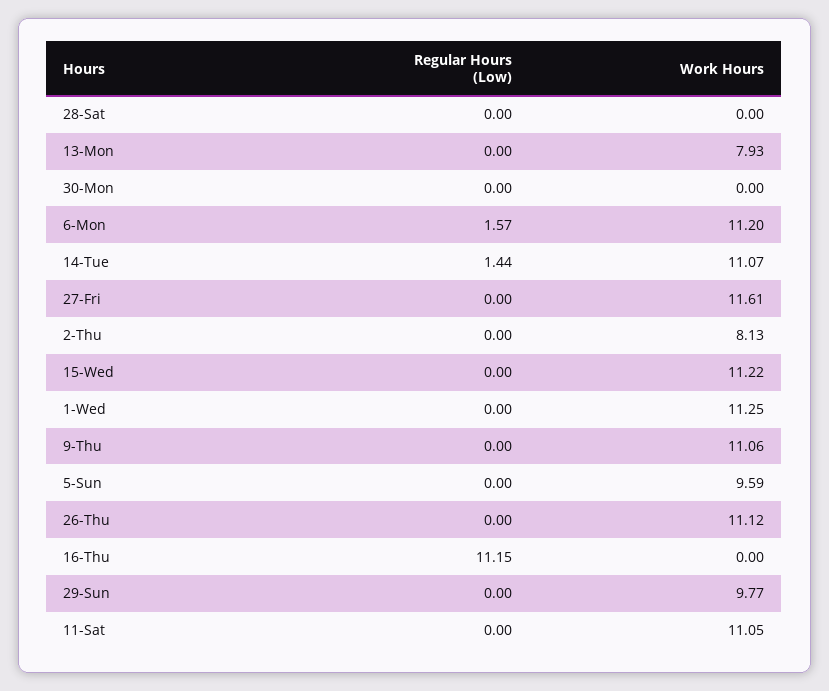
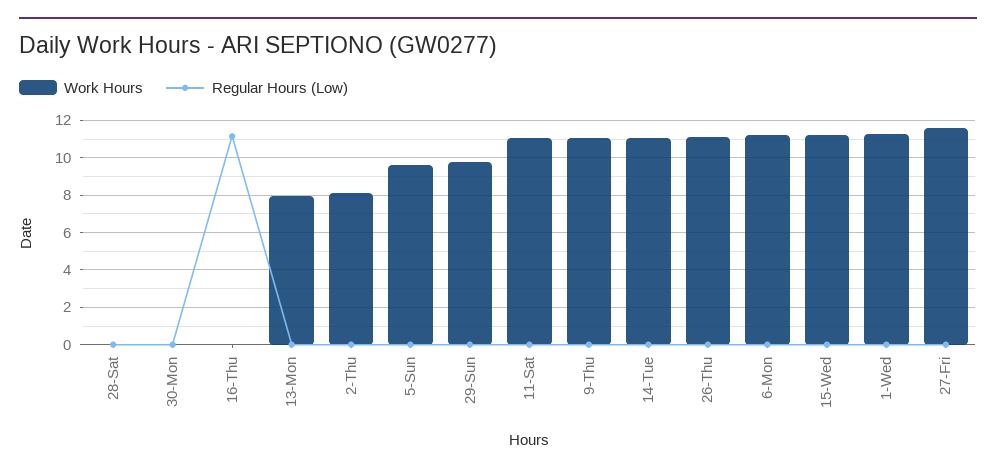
  {
    "Regular Hours (Low)": {
      "28-Sat": 0,
      "13-Mon": 0,
      "30-Mon": 0,
-     "6-Mon": 1.57,
+     "6-Mon": 0,
-     "14-Tue": 1.44,
+     "14-Tue": 0,
      "27-Fri": 0,
      "2-Thu": 0,
      "15-Wed": 0,
      "1-Wed": 0,
      "9-Thu": 0,
      "5-Sun": 0,
      "26-Thu": 0,
      "16-Thu": 11.15,
      "29-Sun": 0,
      "11-Sat": 0
    },
    "Work Hours": {
      "28-Sat": 0,
      "13-Mon": 7.93,
      "30-Mon": 0,
      "6-Mon": 11.2,
      "14-Tue": 11.07,
      "27-Fri": 11.61,
      "2-Thu": 8.13,
      "15-Wed": 11.22,
      "1-Wed": 11.25,
      "9-Thu": 11.06,
      "5-Sun": 9.59,
      "26-Thu": 11.12,
      "16-Thu": 0,
      "29-Sun": 9.77,
      "11-Sat": 11.05
    }
  }

